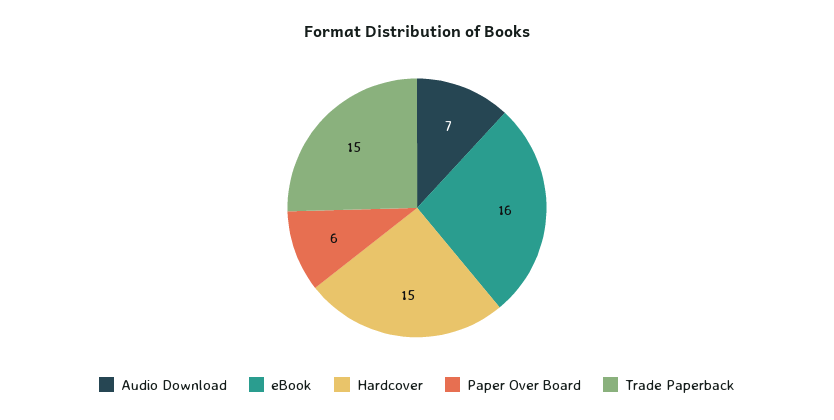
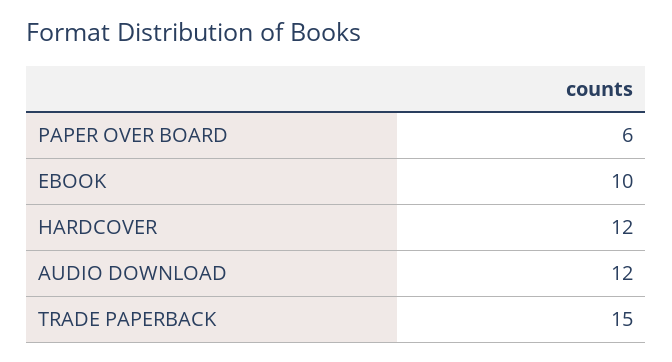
  {
-   "Audio Download": 7,
+   "Audio Download": 12,
-   "eBook": 16,
+   "eBook": 10,
-   "Hardcover": 15,
+   "Hardcover": 12,
    "Paper Over Board": 6,
    "Trade Paperback": 15
  }

